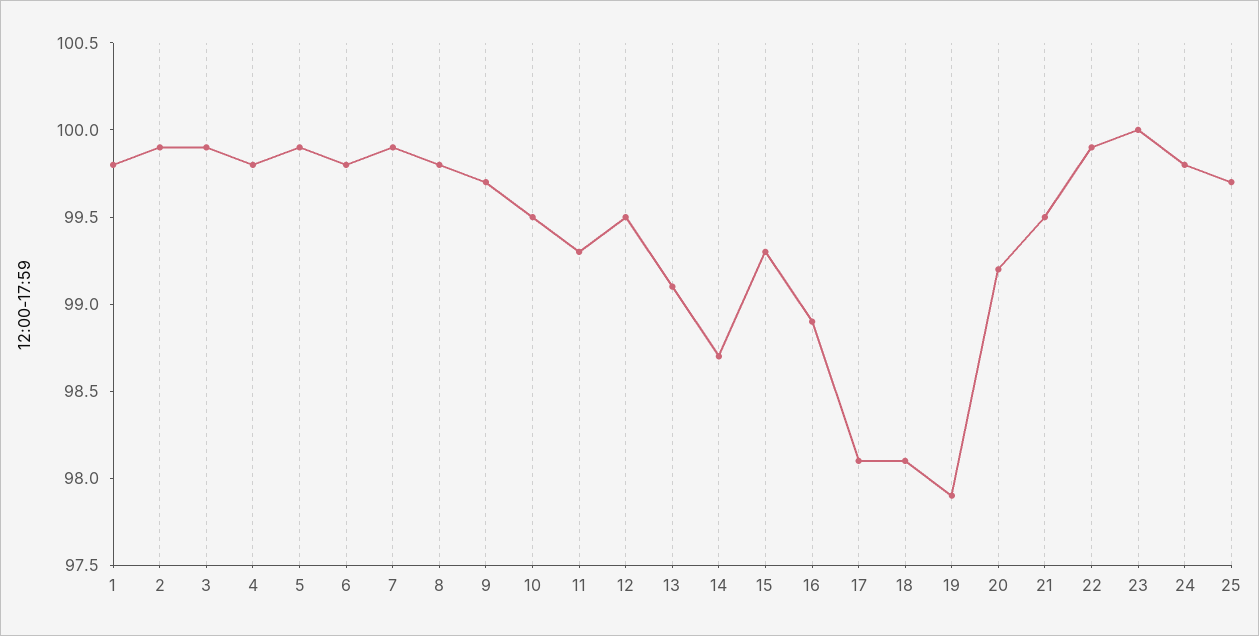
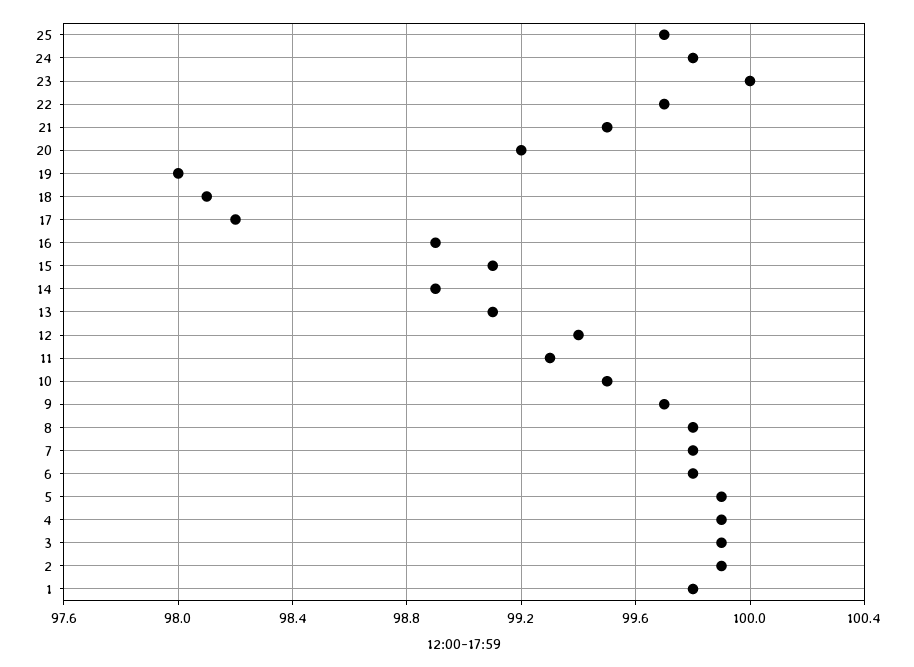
  {
    "1": 99.8,
    "2": 99.9,
    "3": 99.9,
-   "4": 99.8,
+   "4": 99.9,
    "5": 99.9,
    "6": 99.8,
-   "7": 99.9,
+   "7": 99.8,
    "8": 99.8,
    "9": 99.7,
    "10": 99.5,
    "11": 99.3,
-   "12": 99.5,
+   "12": 99.4,
    "13": 99.1,
-   "14": 98.7,
+   "14": 98.9,
-   "15": 99.3,
+   "15": 99.1,
    "16": 98.9,
-   "17": 98.1,
+   "17": 98.2,
    "18": 98.1,
-   "19": 97.9,
+   "19": 98,
    "20": 99.2,
    "21": 99.5,
-   "22": 99.9,
+   "22": 99.7,
    "23": 100,
    "24": 99.8,
    "25": 99.7
  }

